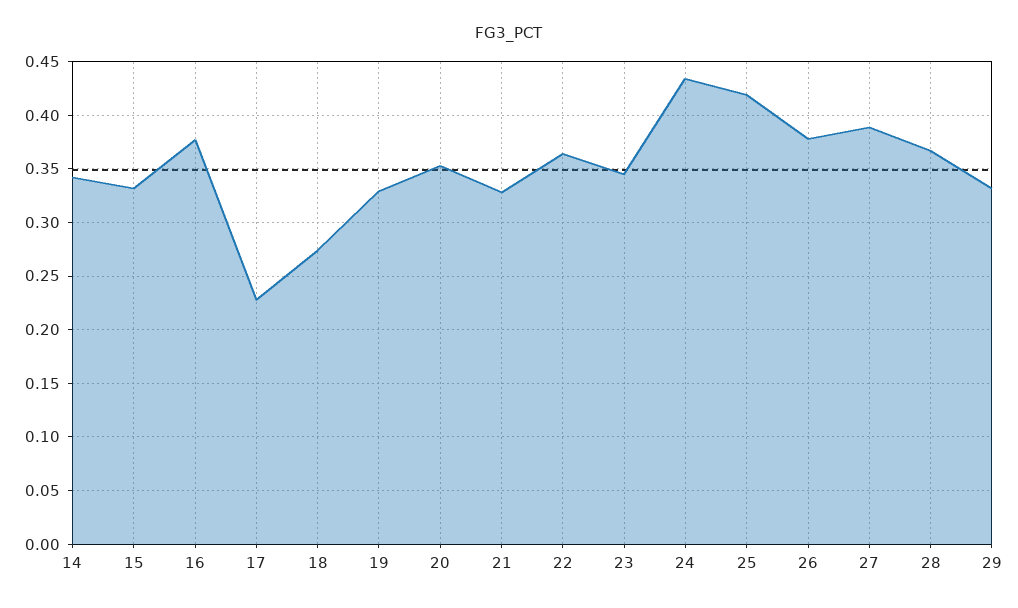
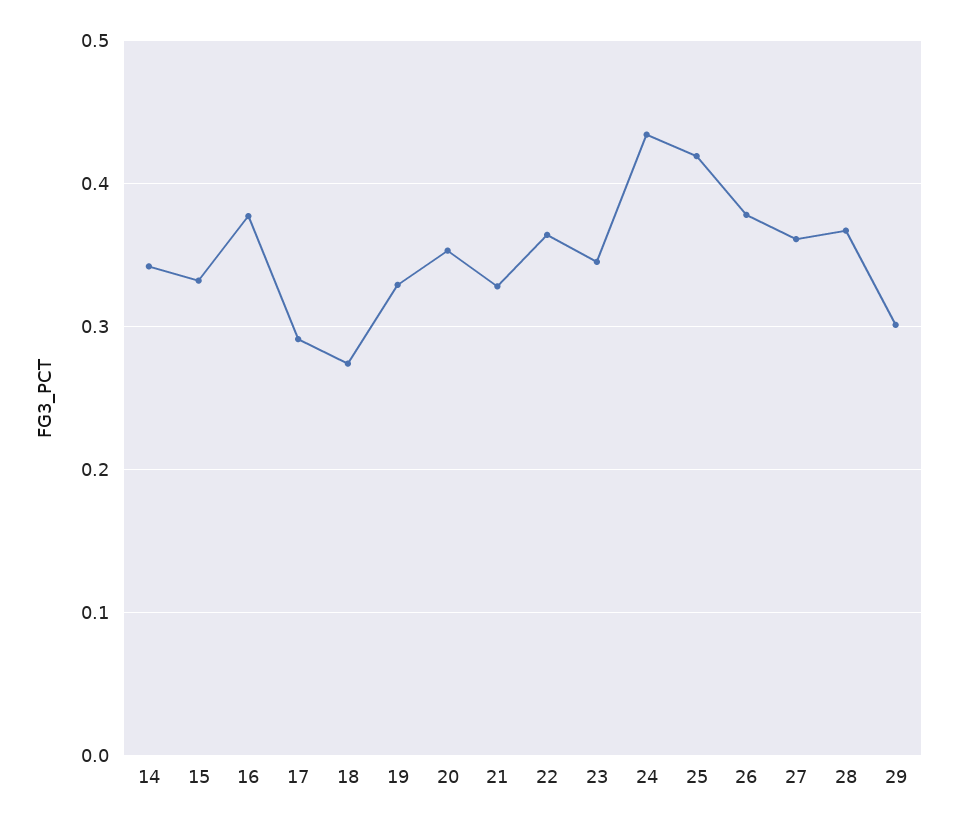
  {
    "14": 0.34,
    "15": 0.33,
    "16": 0.38,
-   "17": 0.23,
+   "17": 0.29,
    "18": 0.27,
    "19": 0.33,
    "20": 0.35,
    "21": 0.33,
    "22": 0.36,
    "23": 0.35,
    "24": 0.43,
    "25": 0.42,
    "26": 0.38,
-   "27": 0.39,
+   "27": 0.36,
    "28": 0.37,
-   "29": 0.33
+   "29": 0.3
  }

